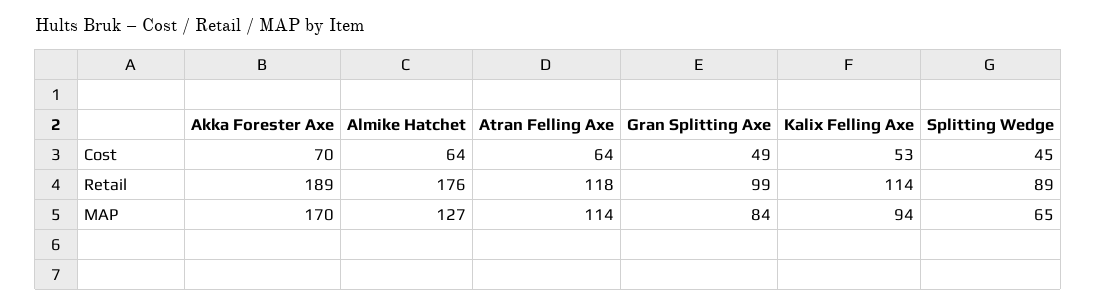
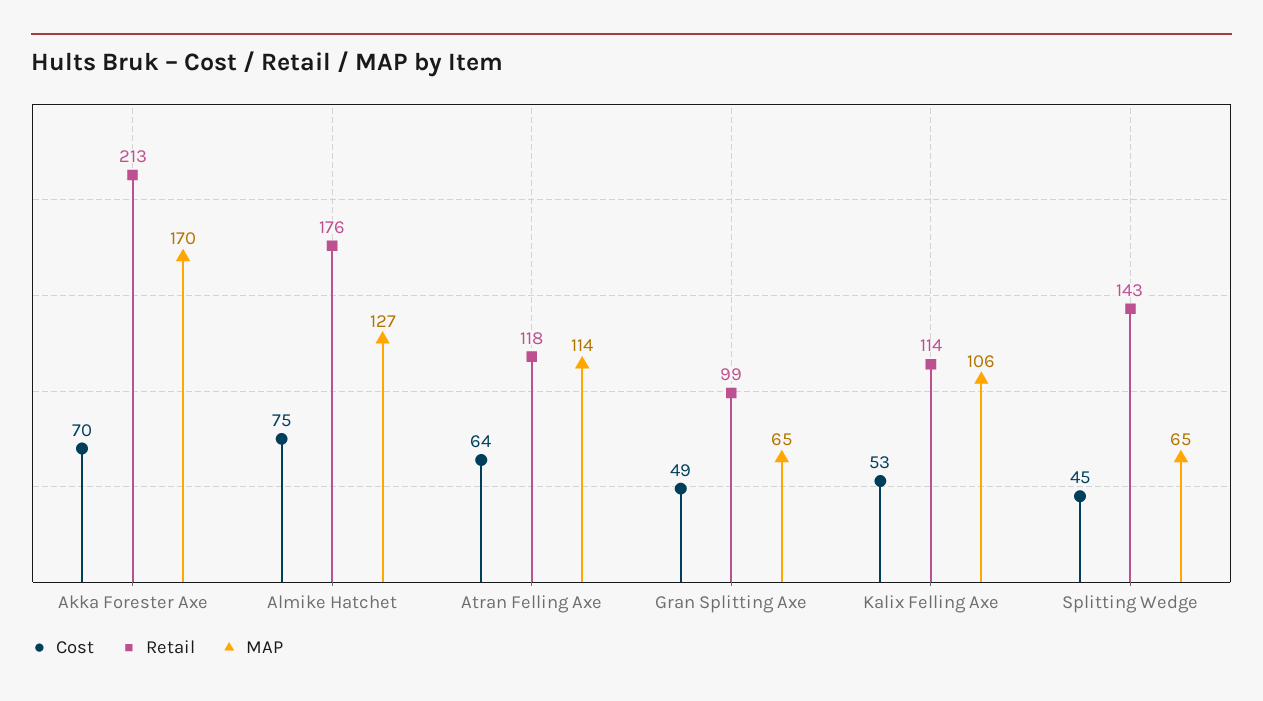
  {
    "Cost": {
      "Akka Forester Axe": 70,
-     "Almike Hatchet": 64,
+     "Almike Hatchet": 75,
      "Atran Felling Axe": 64,
      "Gran Splitting Axe": 49,
      "Kalix Felling Axe": 53,
      "Splitting Wedge": 45
    },
    "Retail": {
-     "Akka Forester Axe": 189,
+     "Akka Forester Axe": 213,
      "Almike Hatchet": 176,
      "Atran Felling Axe": 118,
      "Gran Splitting Axe": 99,
      "Kalix Felling Axe": 114,
-     "Splitting Wedge": 89
+     "Splitting Wedge": 143
    },
    "MAP": {
      "Akka Forester Axe": 170,
      "Almike Hatchet": 127,
      "Atran Felling Axe": 114,
-     "Gran Splitting Axe": 84,
+     "Gran Splitting Axe": 65,
-     "Kalix Felling Axe": 94,
+     "Kalix Felling Axe": 106,
      "Splitting Wedge": 65
    }
  }

